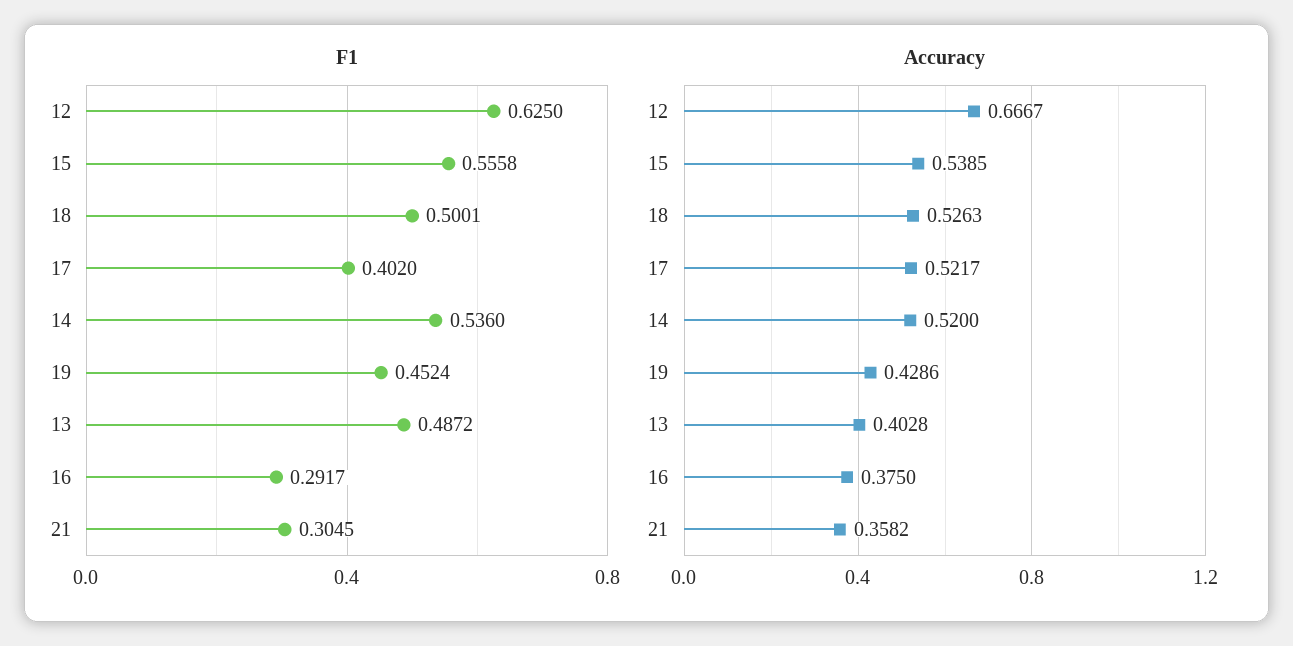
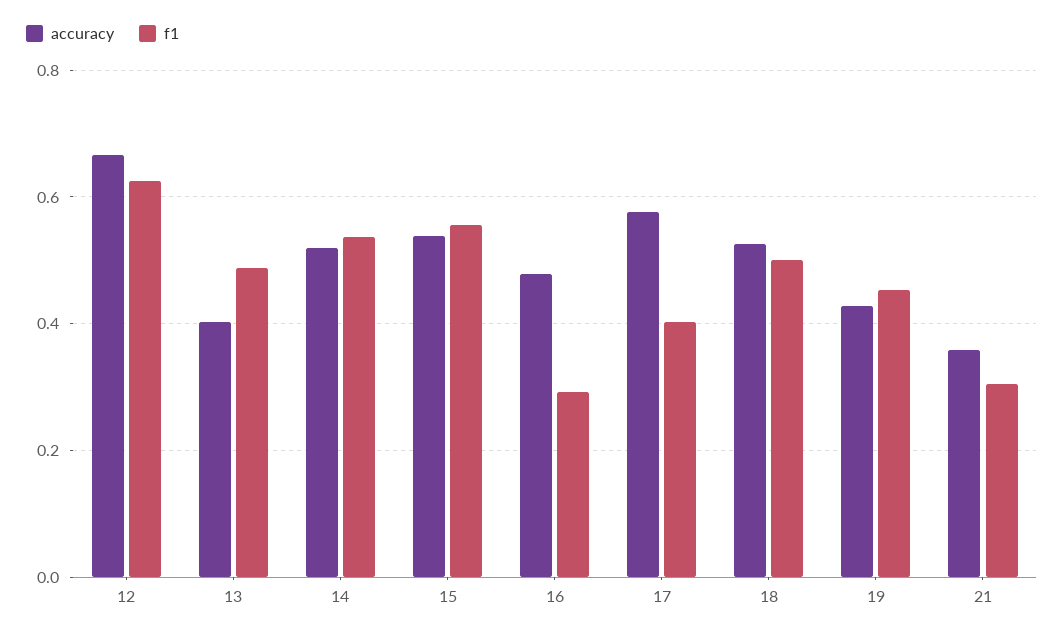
  {
    "F1": {
      "12": 0.625,
      "15": 0.5558,
      "18": 0.5001,
      "17": 0.402,
      "14": 0.536,
      "19": 0.4524,
      "13": 0.4872,
      "16": 0.2917,
      "21": 0.3045
    },
    "Accuracy": {
      "12": 0.6667,
      "15": 0.5385,
      "18": 0.5263,
-     "17": 0.5217,
+     "17": 0.58,
      "14": 0.52,
      "19": 0.4286,
      "13": 0.4028,
-     "16": 0.375,
+     "16": 0.48,
      "21": 0.3582
    }
  }

